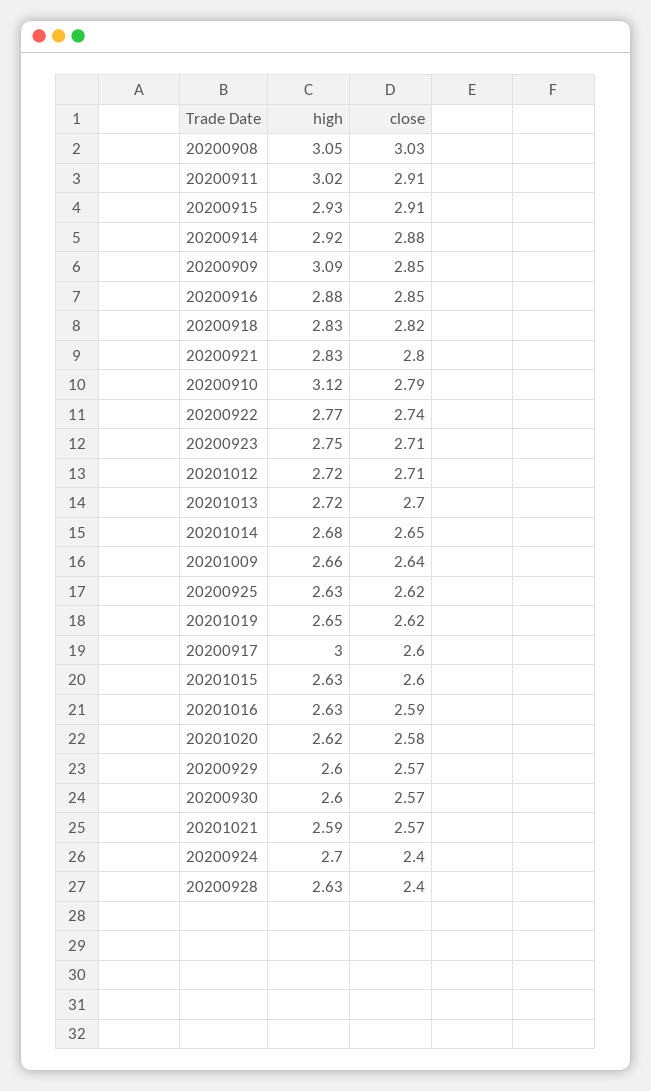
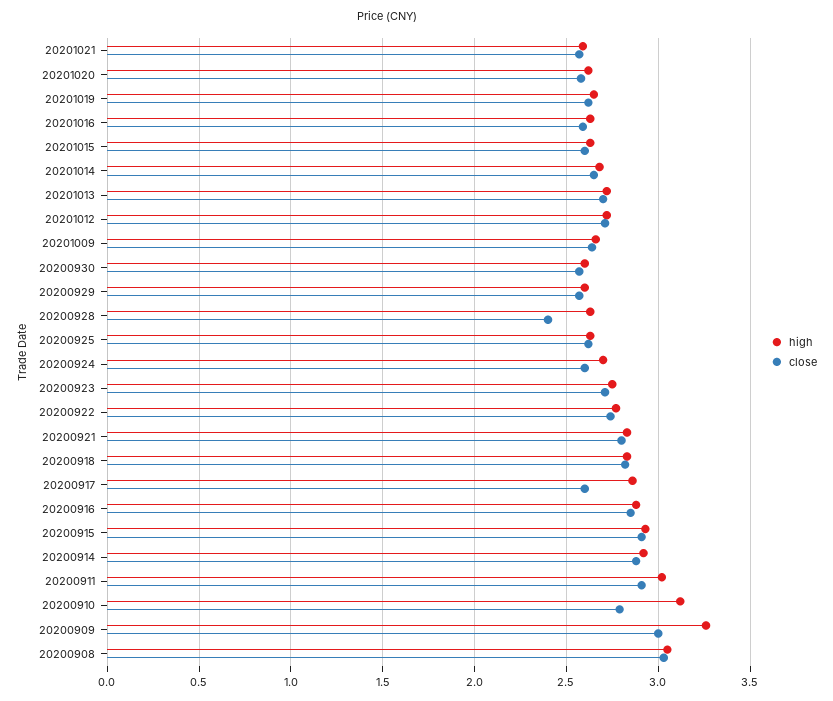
  {
    "high": {
      "20200908": 3.05,
      "20200911": 3.02,
      "20200915": 2.93,
      "20200914": 2.92,
-     "20200909": 3.09,
+     "20200909": 3.25,
      "20200916": 2.88,
      "20200918": 2.83,
      "20200921": 2.83,
      "20200910": 3.12,
      "20200922": 2.77,
      "20200923": 2.75,
      "20201012": 2.72,
      "20201013": 2.72,
      "20201014": 2.68,
      "20201009": 2.66,
      "20200925": 2.63,
      "20201019": 2.65,
-     "20200917": 3,
+     "20200917": 2.85,
      "20201015": 2.63,
      "20201016": 2.63,
      "20201020": 2.62,
      "20200929": 2.6,
      "20200930": 2.6,
      "20201021": 2.59,
      "20200924": 2.7,
      "20200928": 2.63
    },
    "close": {
      "20200908": 3.03,
      "20200911": 2.91,
      "20200915": 2.91,
      "20200914": 2.88,
-     "20200909": 2.85,
+     "20200909": 3,
      "20200916": 2.85,
      "20200918": 2.82,
      "20200921": 2.8,
      "20200910": 2.79,
      "20200922": 2.74,
      "20200923": 2.71,
      "20201012": 2.71,
      "20201013": 2.7,
      "20201014": 2.65,
      "20201009": 2.64,
      "20200925": 2.62,
      "20201019": 2.62,
      "20200917": 2.6,
      "20201015": 2.6,
      "20201016": 2.59,
      "20201020": 2.58,
      "20200929": 2.57,
      "20200930": 2.57,
      "20201021": 2.57,
-     "20200924": 2.4,
+     "20200924": 2.6,
      "20200928": 2.4
    }
  }

